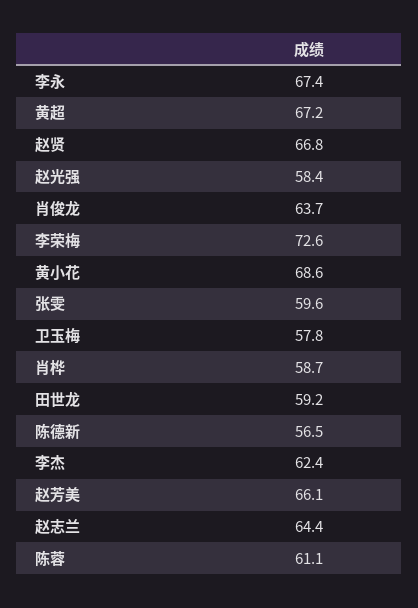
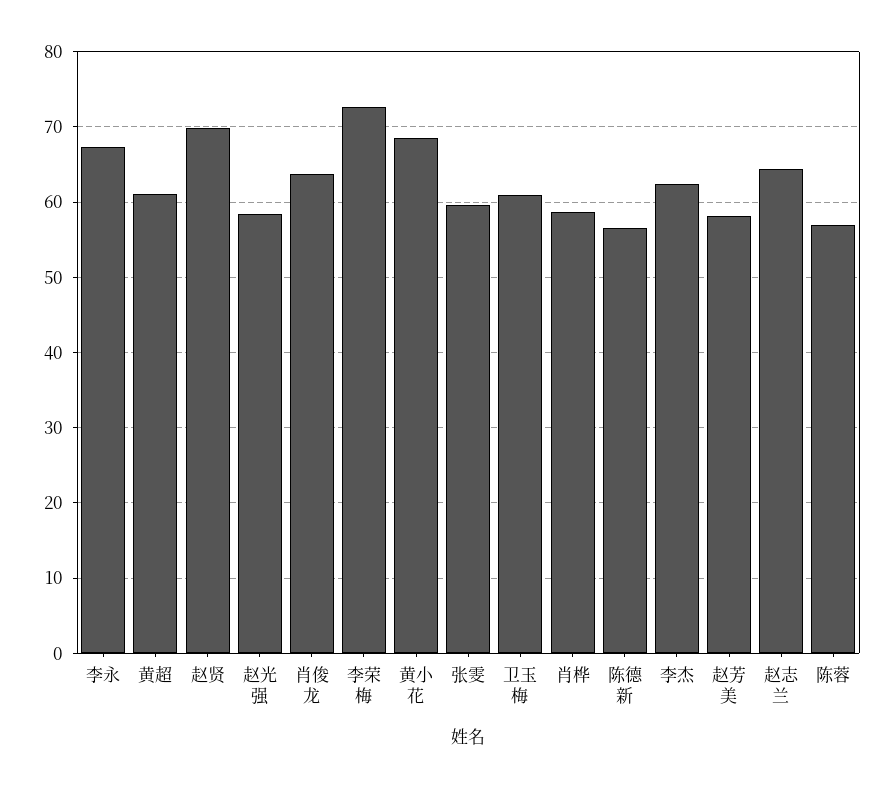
  {
    "李永": 67.4,
-   "黄超": 67.2,
+   "黄超": 61,
-   "赵贤": 66.8,
+   "赵贤": 70,
    "赵光强": 58.4,
    "肖俊龙": 63.7,
    "李荣梅": 72.6,
    "黄小花": 68.6,
    "张雯": 59.6,
-   "卫玉梅": 57.8,
+   "卫玉梅": 61,
    "肖桦": 58.7,
-   "田世龙": 59.2,
    "陈德新": 56.5,
    "李杰": 62.4,
-   "赵芳美": 66.1,
+   "赵芳美": 58,
    "赵志兰": 64.4,
-   "陈蓉": 61.1
+   "陈蓉": 57
  }

